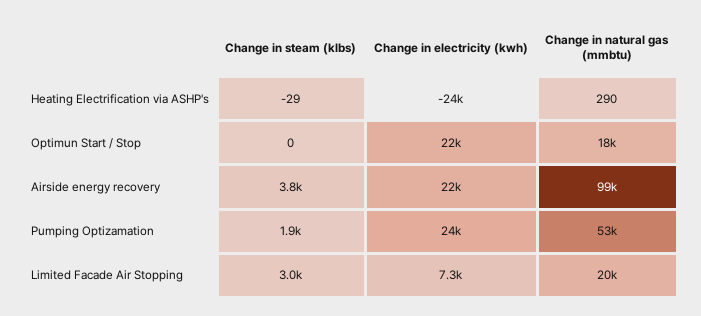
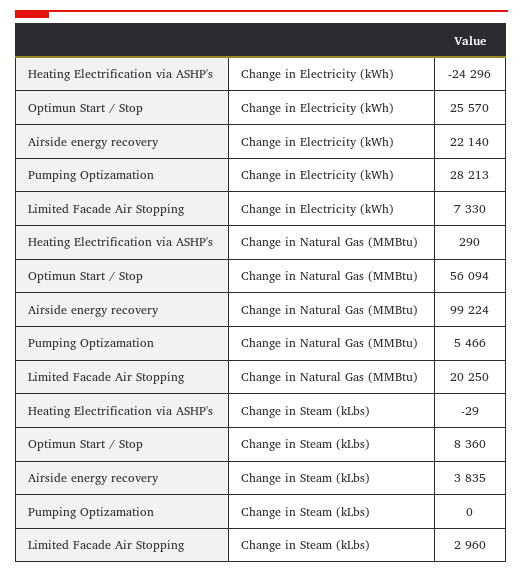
  {
    "Change in steam (klbs)": {
      "Heating Electrification via ASHP's": -29,
-     "Optimun Start / Stop": 0,
+     "Optimun Start / Stop": 8360,
      "Airside energy recovery": 3835,
-     "Pumping Optizamation": 1900,
+     "Pumping Optizamation": 0,
      "Limited Facade Air Stopping": 2960
    },
    "Change in electricity (kwh)": {
      "Heating Electrification via ASHP's": -24296,
-     "Optimun Start / Stop": 22000,
+     "Optimun Start / Stop": 25570,
      "Airside energy recovery": 22140,
-     "Pumping Optizamation": 24000,
+     "Pumping Optizamation": 28213,
      "Limited Facade Air Stopping": 7330
    },
    "Change in natural gas (mmbtu)": {
      "Heating Electrification via ASHP's": 290,
-     "Optimun Start / Stop": 18000,
+     "Optimun Start / Stop": 56094,
      "Airside energy recovery": 99224,
-     "Pumping Optizamation": 53000,
+     "Pumping Optizamation": 5466,
      "Limited Facade Air Stopping": 20250
    }
  }

